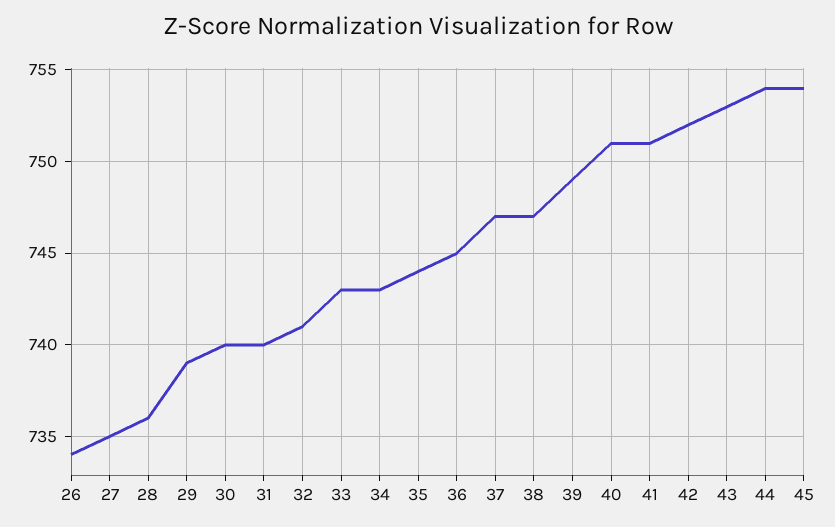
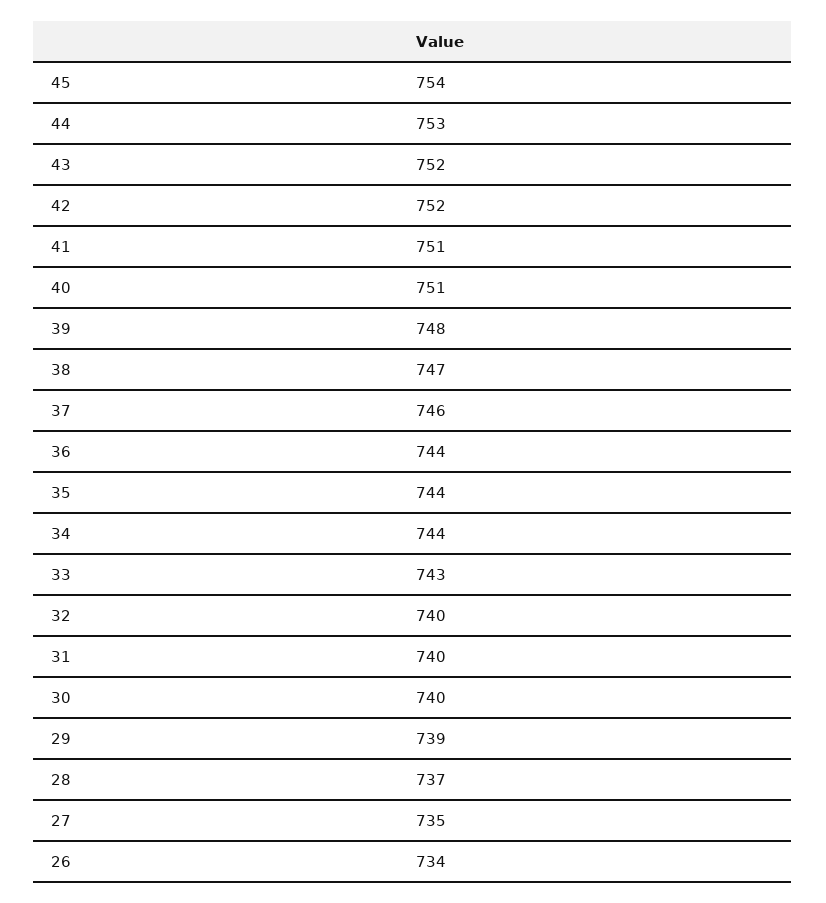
  {
    "26": 734,
    "27": 735,
-   "28": 736,
+   "28": 737,
    "29": 739,
    "30": 740,
    "31": 740,
-   "32": 741,
+   "32": 740,
    "33": 743,
-   "34": 743,
+   "34": 744,
    "35": 744,
-   "36": 745,
+   "36": 744,
-   "37": 747,
+   "37": 746,
    "38": 747,
-   "39": 749,
+   "39": 748,
    "40": 751,
    "41": 751,
    "42": 752,
-   "43": 753,
+   "43": 752,
-   "44": 754,
+   "44": 753,
    "45": 754
  }

